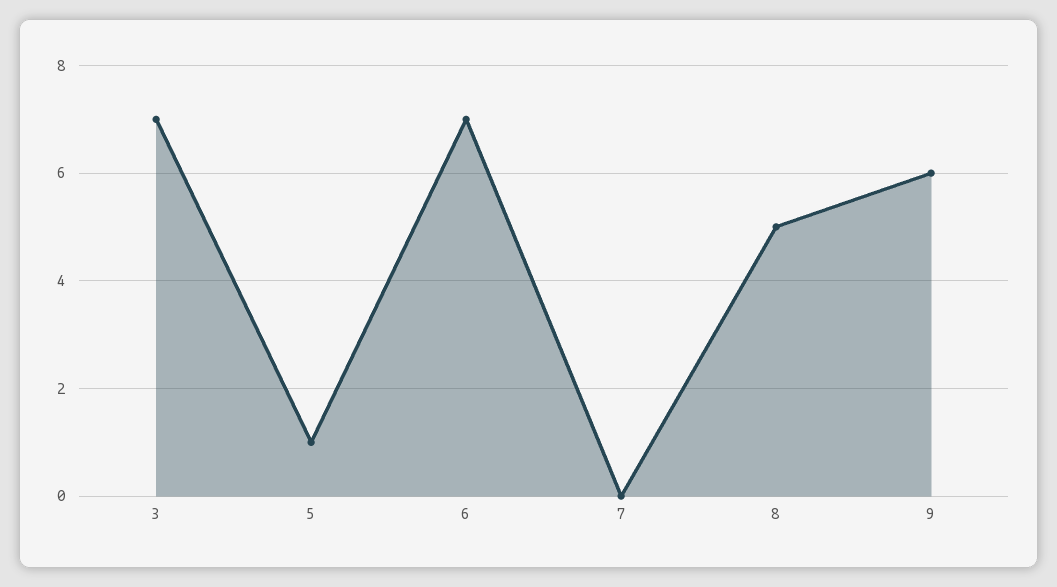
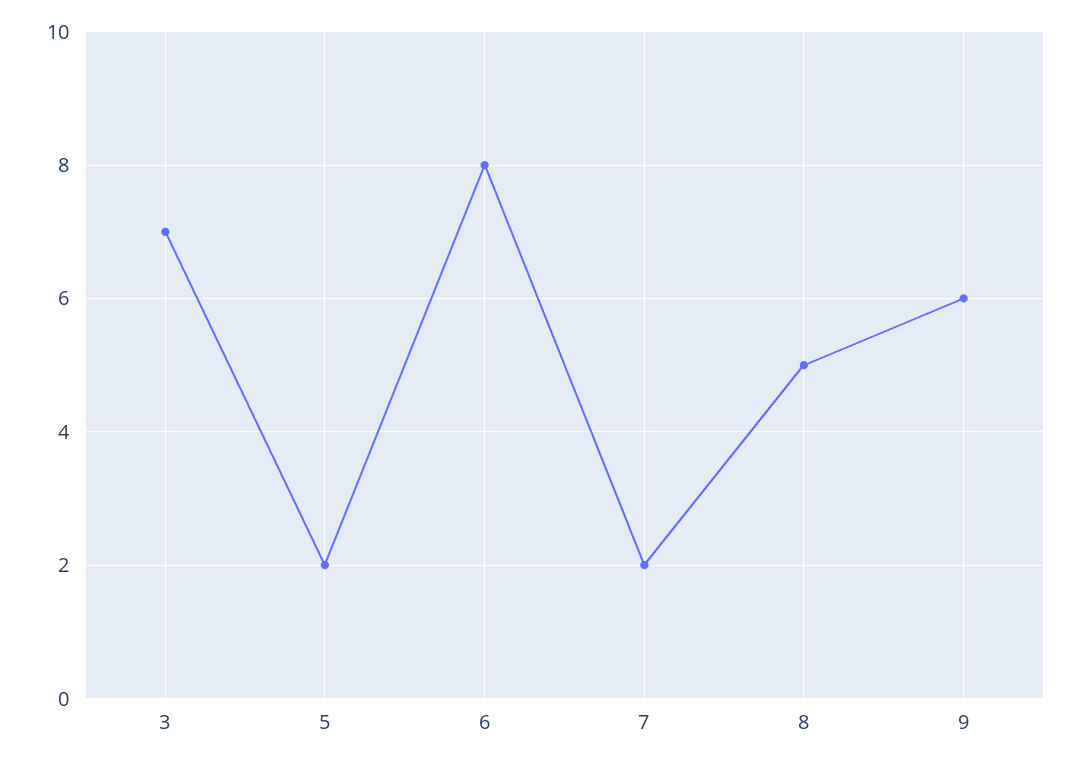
  {
    "3": 7,
-   "5": 1,
+   "5": 2,
-   "6": 7,
+   "6": 8,
-   "7": 0,
+   "7": 2,
    "8": 5,
    "9": 6
  }

